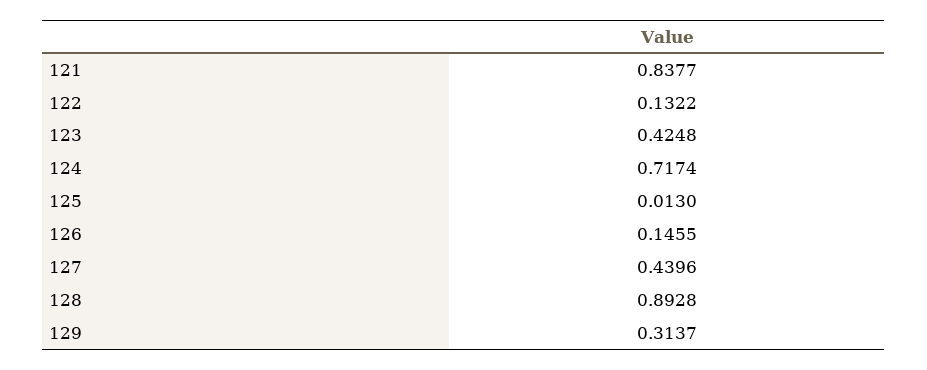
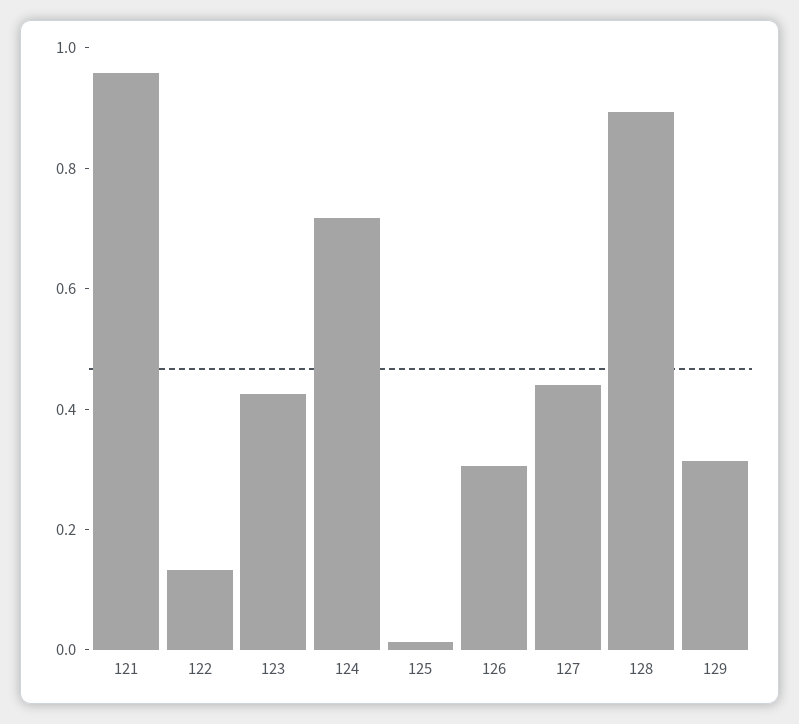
  {
-   "121": 0.8377,
+   "121": 0.95,
    "122": 0.1322,
    "123": 0.4248,
    "124": 0.7174,
    "125": 0.013,
-   "126": 0.1455,
+   "126": 0.3,
    "127": 0.4396,
    "128": 0.8928,
    "129": 0.3137
  }

